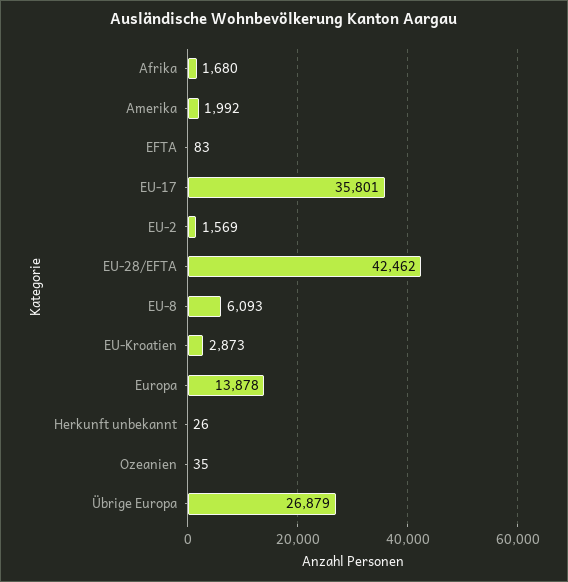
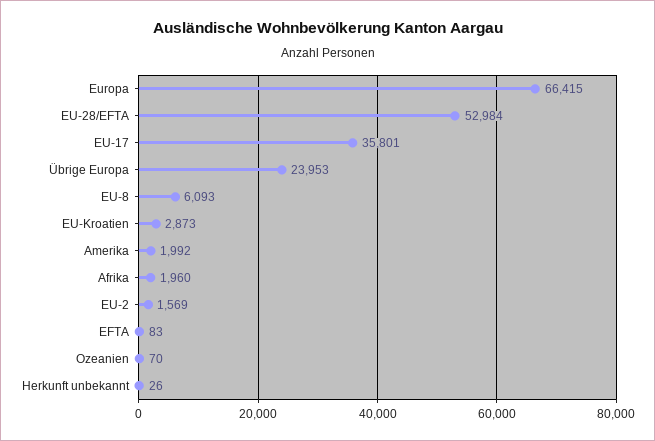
  {
-   "Afrika": 1680,
+   "Afrika": 1960,
    "Amerika": 1992,
    "EFTA": 83,
    "EU-17": 35801,
    "EU-2": 1569,
-   "EU-28/EFTA": 42462,
+   "EU-28/EFTA": 52984,
    "EU-8": 6093,
    "EU-Kroatien": 2873,
-   "Europa": 13878,
+   "Europa": 66415,
    "Herkunft unbekannt": 26,
-   "Ozeanien": 35,
+   "Ozeanien": 70,
-   "Übrige Europa": 26879
+   "Übrige Europa": 23953
  }

